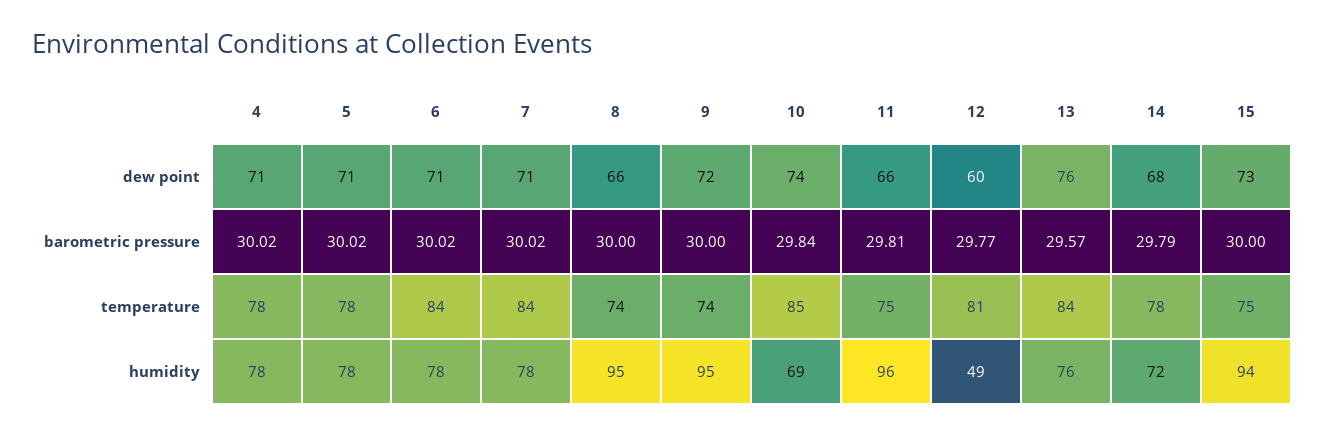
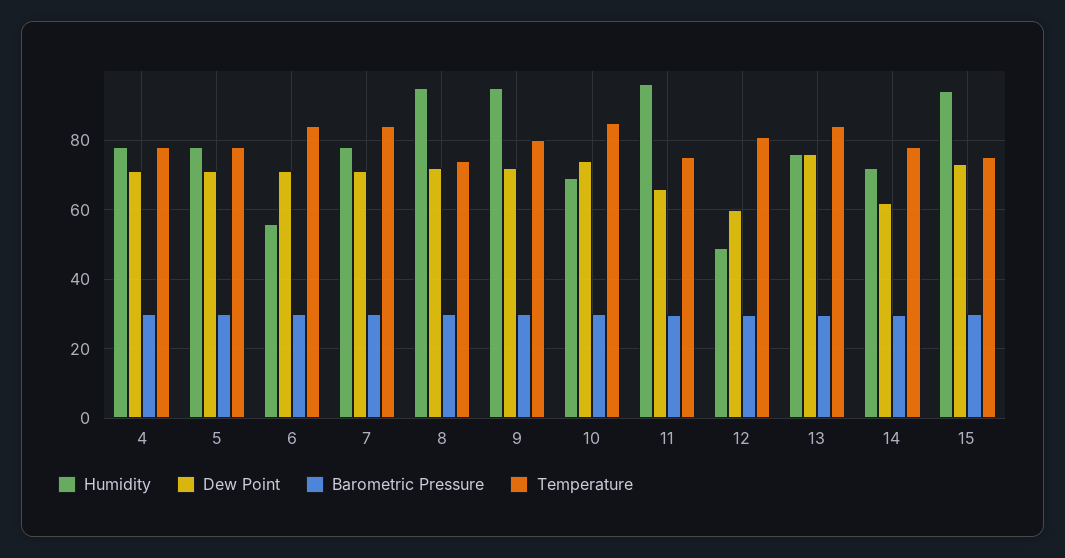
  {
    "dew point": {
      "4": 71,
      "5": 71,
      "6": 71,
      "7": 71,
-     "8": 66,
+     "8": 72,
      "9": 72,
      "10": 74,
      "11": 66,
      "12": 60,
      "13": 76,
-     "14": 68,
+     "14": 62,
      "15": 73
    },
    "barometric pressure": {
      "4": 30.02,
      "5": 30.02,
      "6": 30.02,
      "7": 30.02,
      "8": 30,
      "9": 30,
      "10": 29.84,
      "11": 29.81,
      "12": 29.77,
      "13": 29.57,
      "14": 29.79,
      "15": 30
    },
    "temperature": {
      "4": 78,
      "5": 78,
      "6": 84,
      "7": 84,
      "8": 74,
-     "9": 74,
+     "9": 80,
      "10": 85,
      "11": 75,
      "12": 81,
      "13": 84,
      "14": 78,
      "15": 75
    },
    "humidity": {
      "4": 78,
      "5": 78,
-     "6": 78,
+     "6": 56,
      "7": 78,
      "8": 95,
      "9": 95,
      "10": 69,
      "11": 96,
      "12": 49,
      "13": 76,
      "14": 72,
      "15": 94
    }
  }

